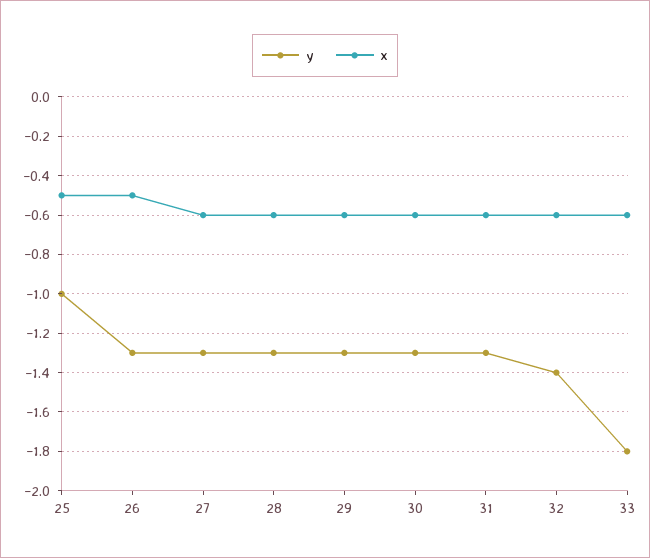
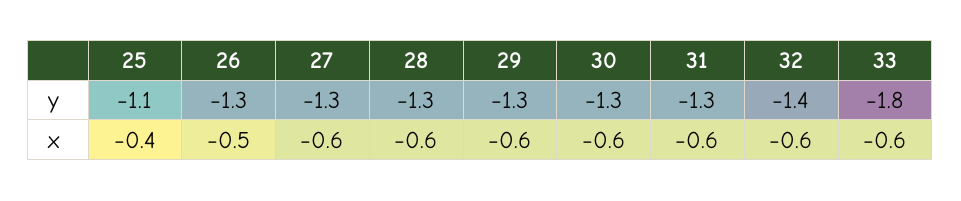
  {
    "y": {
-     "25": -1,
+     "25": -1.1,
      "26": -1.3,
      "27": -1.3,
      "28": -1.3,
      "29": -1.3,
      "30": -1.3,
      "31": -1.3,
      "32": -1.4,
      "33": -1.8
    },
    "x": {
-     "25": -0.5,
+     "25": -0.4,
      "26": -0.5,
      "27": -0.6,
      "28": -0.6,
      "29": -0.6,
      "30": -0.6,
      "31": -0.6,
      "32": -0.6,
      "33": -0.6
    }
  }

